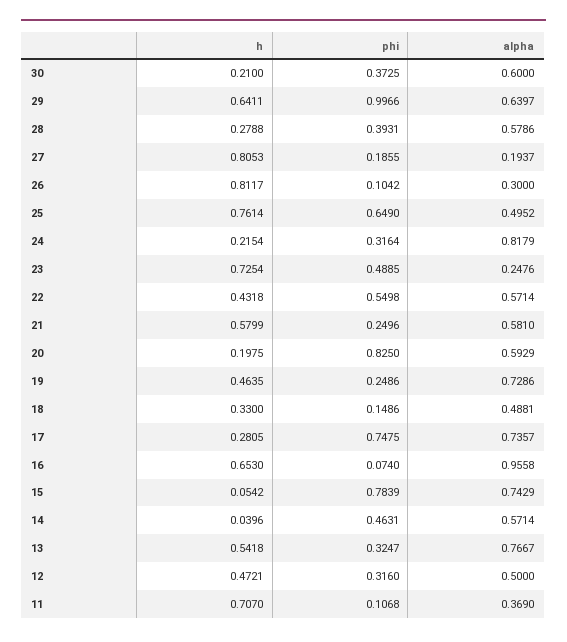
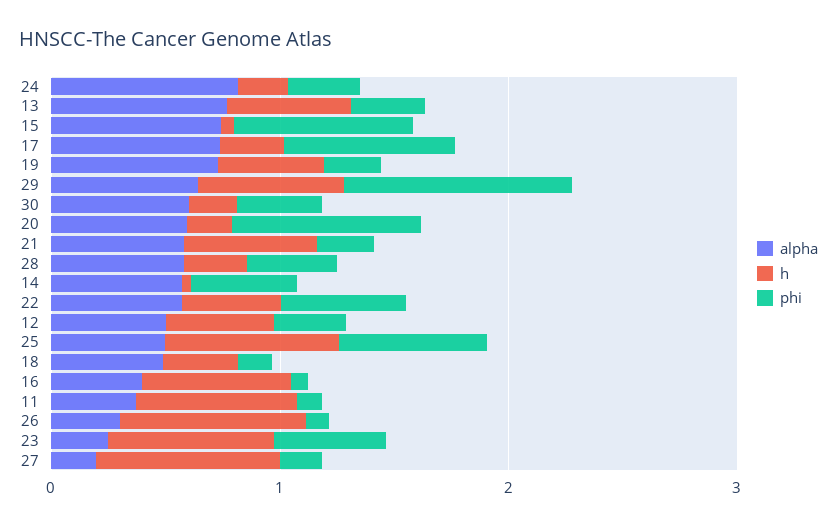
  {
    "h": {
      "30": 0.21,
      "29": 0.6411,
      "28": 0.2788,
      "27": 0.8053,
      "26": 0.8117,
      "25": 0.7614,
      "24": 0.2154,
      "23": 0.7254,
      "22": 0.4318,
      "21": 0.5799,
      "20": 0.1975,
      "19": 0.4635,
      "18": 0.33,
      "17": 0.2805,
      "16": 0.653,
      "15": 0.0542,
      "14": 0.0396,
      "13": 0.5418,
      "12": 0.4721,
      "11": 0.707
    },
    "phi": {
      "30": 0.3725,
      "29": 0.9966,
      "28": 0.3931,
      "27": 0.1855,
      "26": 0.1042,
      "25": 0.649,
      "24": 0.3164,
      "23": 0.4885,
      "22": 0.5498,
      "21": 0.2496,
      "20": 0.825,
      "19": 0.2486,
      "18": 0.1486,
      "17": 0.7475,
      "16": 0.074,
      "15": 0.7839,
      "14": 0.4631,
      "13": 0.3247,
      "12": 0.316,
      "11": 0.1068
    },
    "alpha": {
      "30": 0.6,
      "29": 0.6397,
      "28": 0.5786,
      "27": 0.1937,
      "26": 0.3,
      "25": 0.4952,
      "24": 0.8179,
      "23": 0.2476,
      "22": 0.5714,
      "21": 0.581,
      "20": 0.5929,
      "19": 0.7286,
      "18": 0.4881,
      "17": 0.7357,
-     "16": 0.9558,
+     "16": 0.4,
      "15": 0.7429,
      "14": 0.5714,
      "13": 0.7667,
      "12": 0.5,
      "11": 0.369
    }
  }

